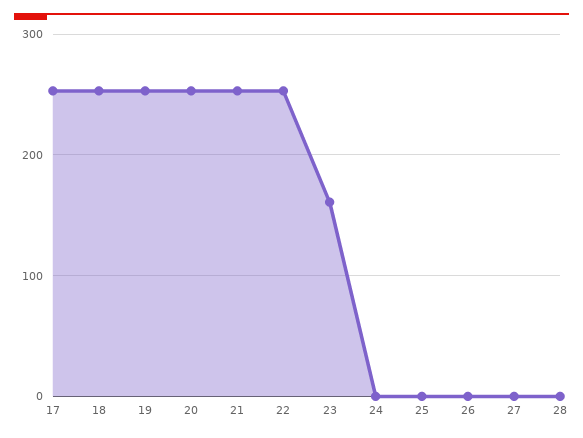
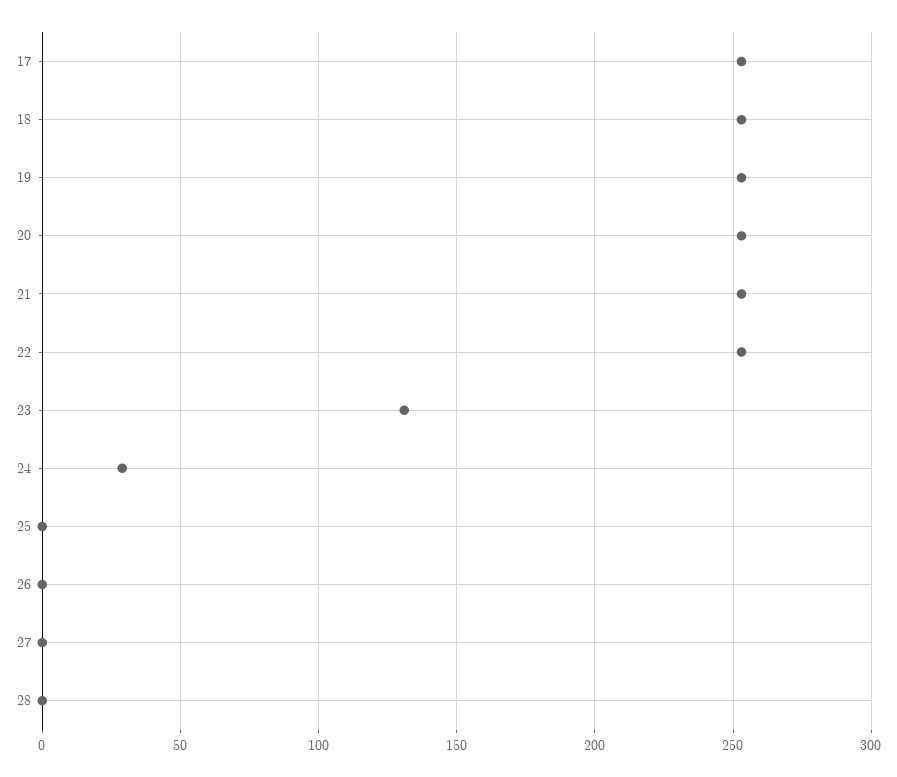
  {
    "17": 255,
    "18": 255,
    "19": 255,
    "20": 255,
    "21": 255,
    "22": 255,
-   "23": 160,
+   "23": 130,
-   "24": 0,
+   "24": 30,
    "25": 0,
    "26": 0,
    "27": 0,
    "28": 0
  }

